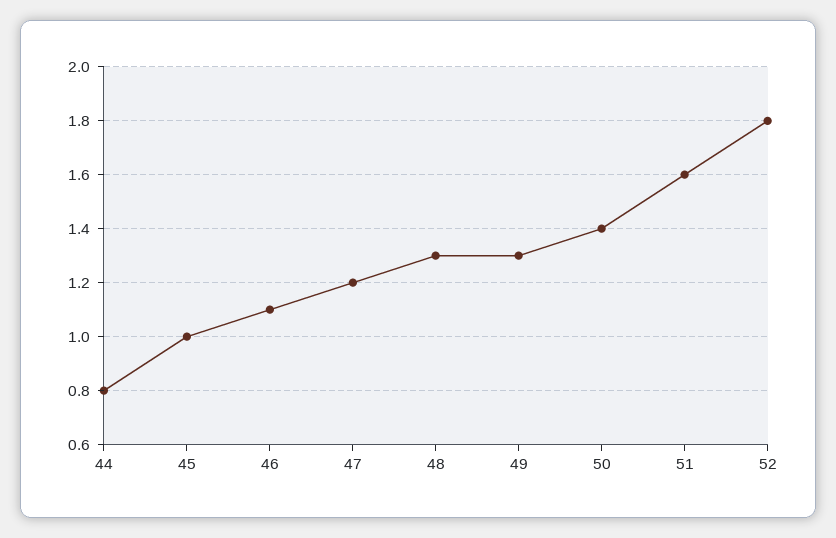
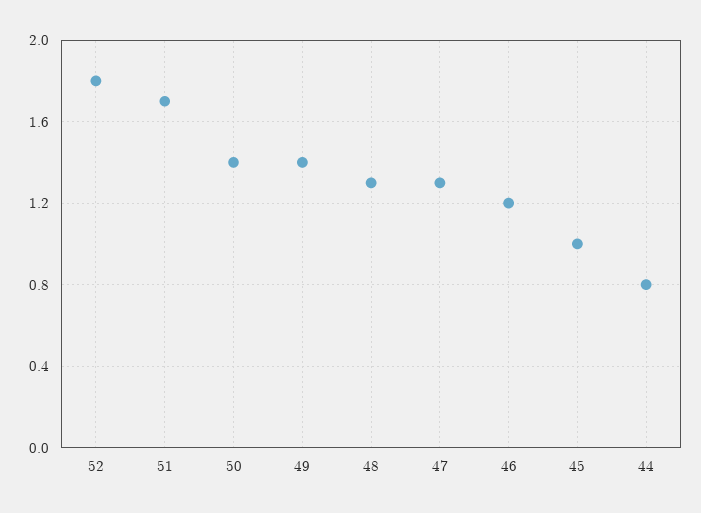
  {
    "44": 0.8,
    "45": 1,
-   "46": 1.1,
+   "46": 1.2,
-   "47": 1.2,
+   "47": 1.3,
    "48": 1.3,
-   "49": 1.3,
+   "49": 1.4,
    "50": 1.4,
-   "51": 1.6,
+   "51": 1.7,
    "52": 1.8
  }

